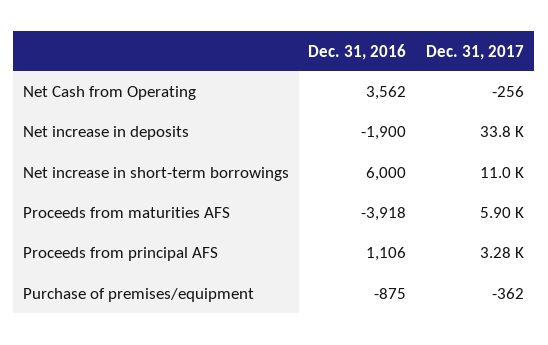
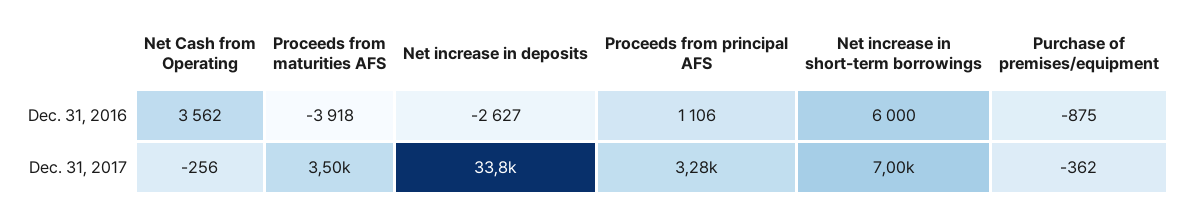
  {
    "Dec. 31, 2016": {
      "Net Cash from Operating": 3562,
-     "Net increase in deposits": -1900,
+     "Net increase in deposits": -2627,
      "Net increase in short-term borrowings": 6000,
      "Proceeds from maturities AFS": -3918,
      "Proceeds from principal AFS": 1106,
      "Purchase of premises/equipment": -875
    },
    "Dec. 31, 2017": {
      "Net Cash from Operating": -256,
      "Net increase in deposits": 33800,
-     "Net increase in short-term borrowings": 11000,
+     "Net increase in short-term borrowings": 7000,
-     "Proceeds from maturities AFS": 5900,
+     "Proceeds from maturities AFS": 3500,
      "Proceeds from principal AFS": 3280,
      "Purchase of premises/equipment": -362
    }
  }

